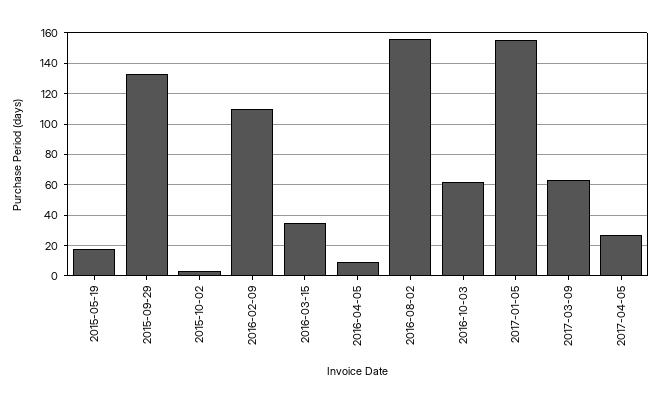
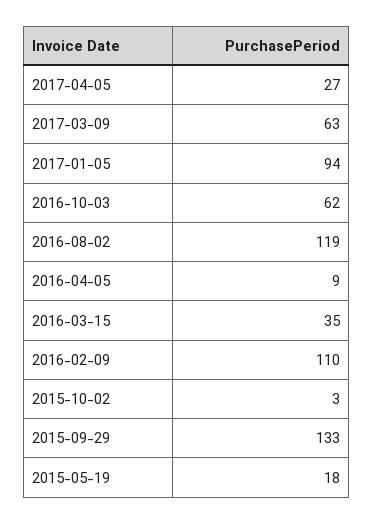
  {
    "2015-05-19": 18,
    "2015-09-29": 133,
    "2015-10-02": 3,
    "2016-02-09": 110,
    "2016-03-15": 35,
    "2016-04-05": 9,
-   "2016-08-02": 155,
+   "2016-08-02": 119,
    "2016-10-03": 62,
-   "2017-01-05": 155,
+   "2017-01-05": 94,
    "2017-03-09": 63,
    "2017-04-05": 27
  }

